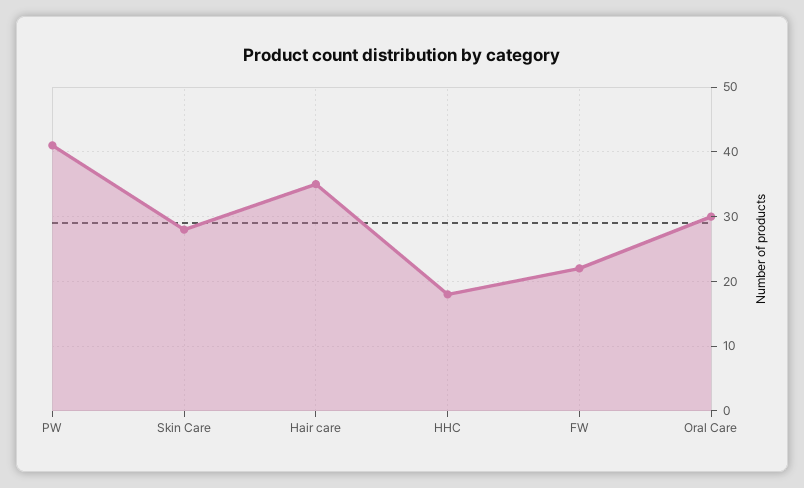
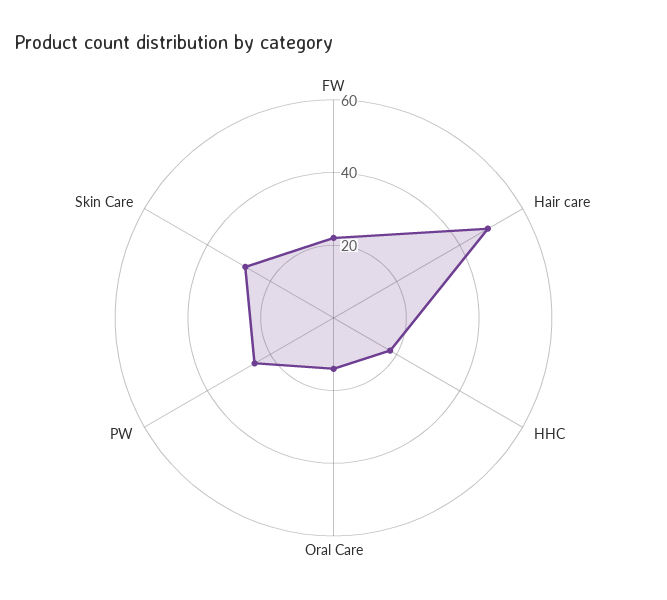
  {
-   "PW": 41,
+   "PW": 25,
    "Skin Care": 28,
-   "Hair care": 35,
+   "Hair care": 50,
    "HHC": 18,
    "FW": 22,
-   "Oral Care": 30
+   "Oral Care": 15
  }

